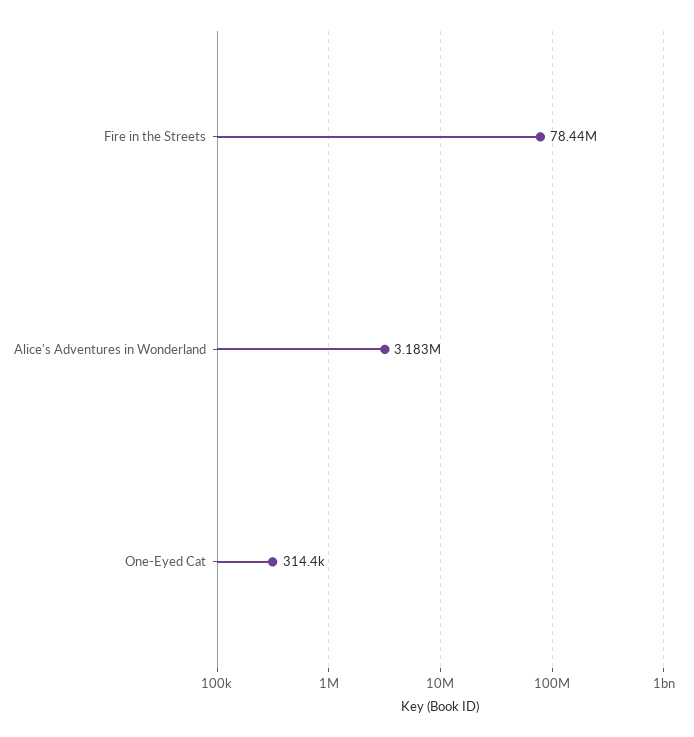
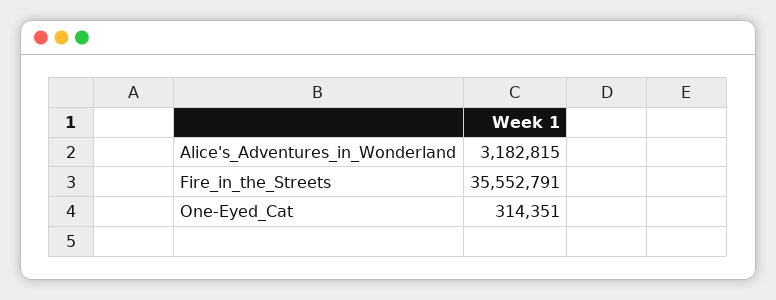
  {
-   "Fire in the Streets": 78440000,
+   "Fire in the Streets": 35552791,
    "Alice's Adventures in Wonderland": 3182815,
    "One-Eyed Cat": 314351
  }

